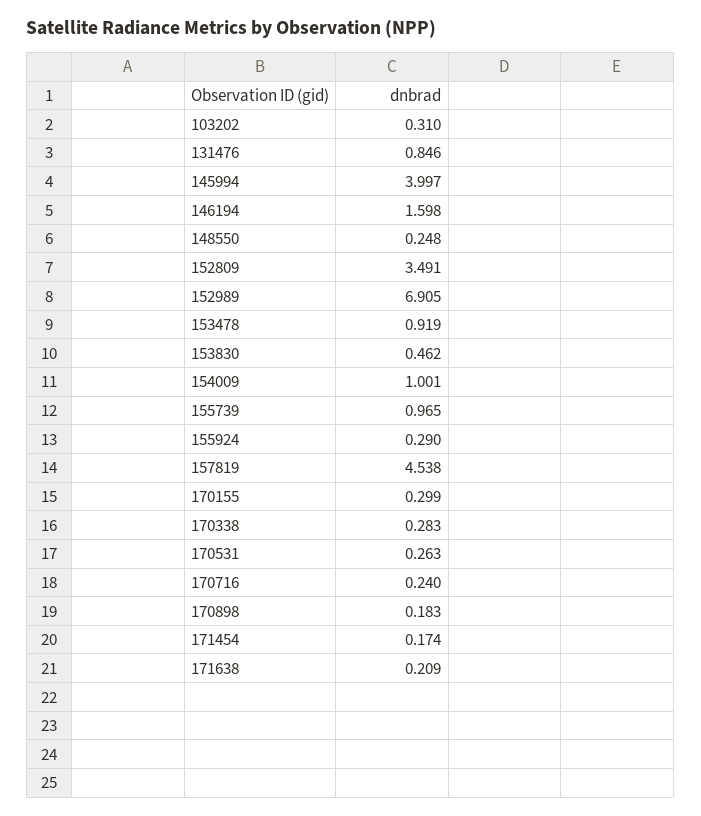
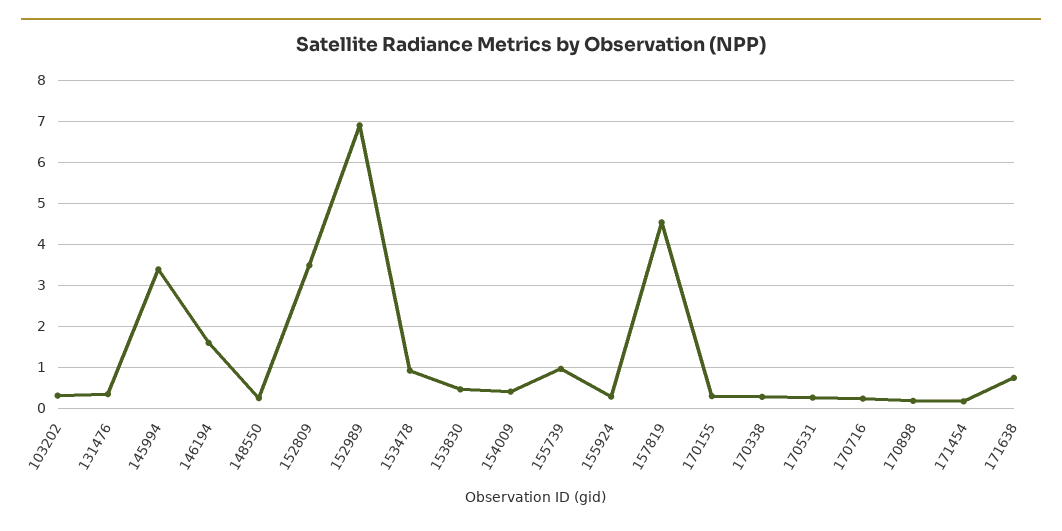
  {
    "103202": 0.31,
-   "131476": 0.846,
+   "131476": 0.4,
-   "145994": 3.997,
+   "145994": 3.4,
    "146194": 1.598,
    "148550": 0.248,
    "152809": 3.491,
    "152989": 6.905,
    "153478": 0.919,
    "153830": 0.462,
-   "154009": 1.001,
+   "154009": 0.4,
    "155739": 0.965,
    "155924": 0.29,
    "157819": 4.538,
    "170155": 0.299,
    "170338": 0.283,
    "170531": 0.263,
    "170716": 0.24,
    "170898": 0.183,
    "171454": 0.174,
-   "171638": 0.209
+   "171638": 0.8
  }

